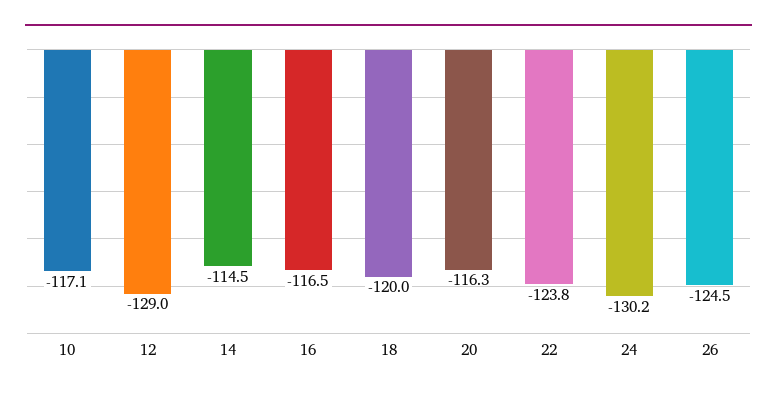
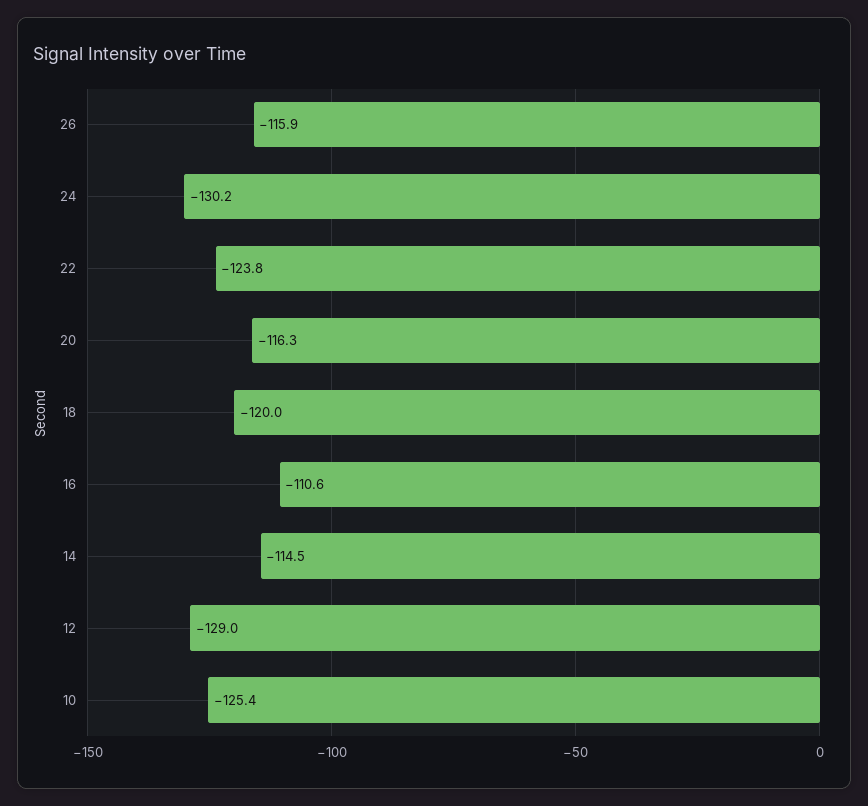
  {
-   "10": -117.1,
+   "10": -125.4,
    "12": -129,
    "14": -114.5,
-   "16": -116.5,
+   "16": -110.6,
    "18": -120,
    "20": -116.3,
    "22": -123.8,
    "24": -130.2,
-   "26": -124.5
+   "26": -115.9
  }

